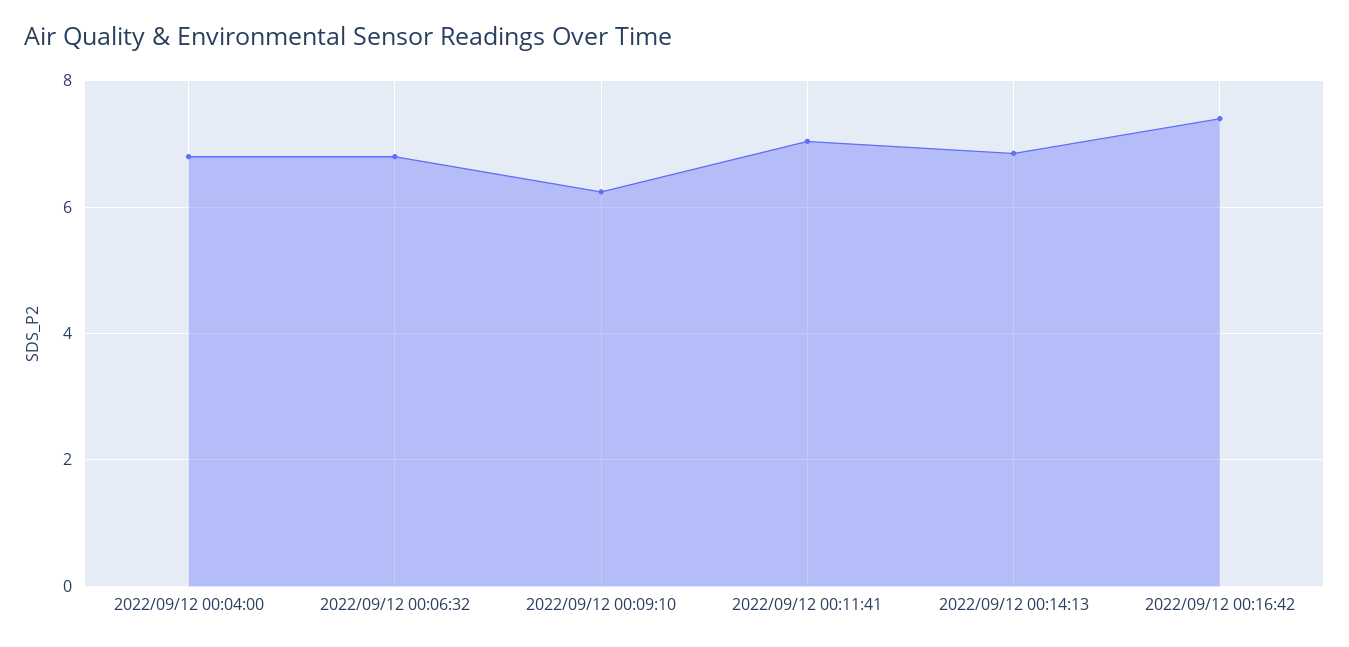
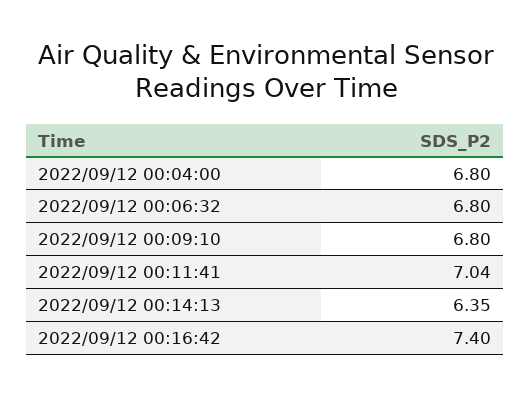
  {
    "2022/09/12 00:04:00": 6.8,
    "2022/09/12 00:06:32": 6.8,
-   "2022/09/12 00:09:10": 6.2,
+   "2022/09/12 00:09:10": 6.8,
    "2022/09/12 00:11:41": 7.04,
-   "2022/09/12 00:14:13": 6.8,
+   "2022/09/12 00:14:13": 6.35,
    "2022/09/12 00:16:42": 7.4
  }

